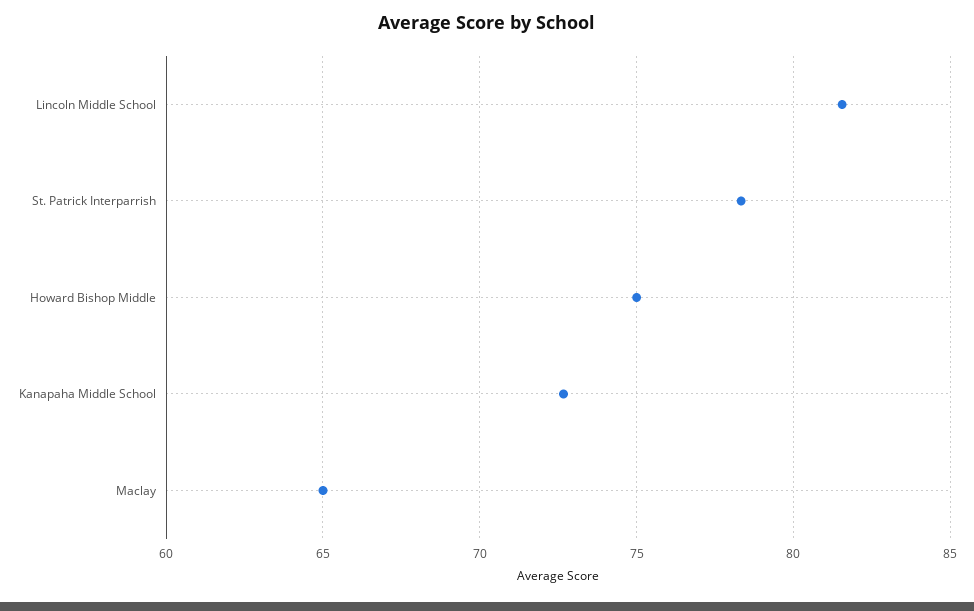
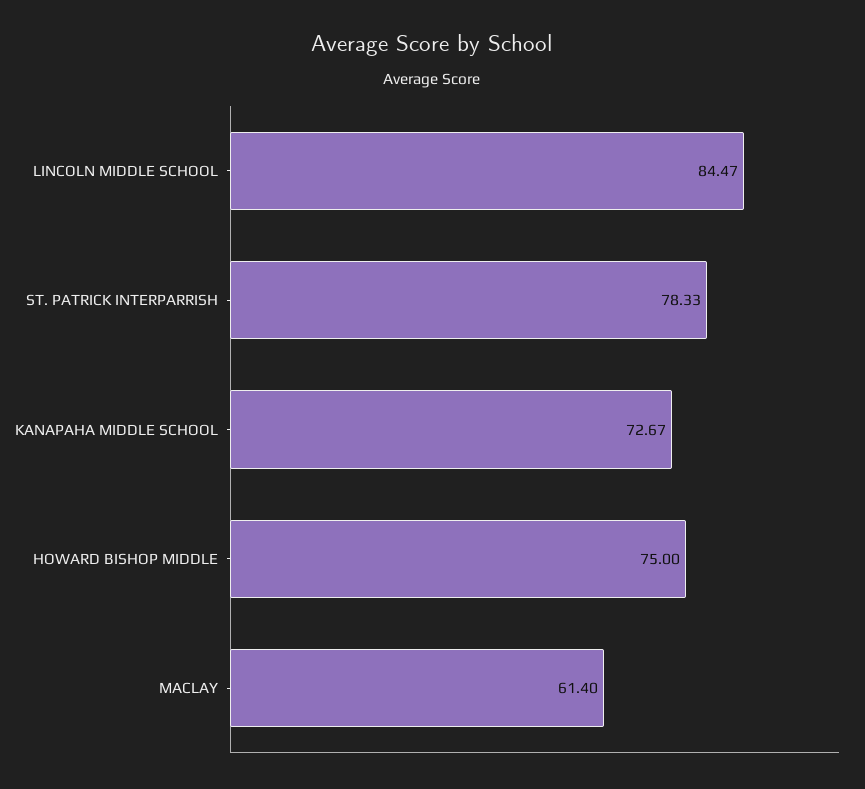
  {
-   "Lincoln Middle School": 81.5,
+   "Lincoln Middle School": 84.47,
    "St. Patrick Interparrish": 78.33,
    "Howard Bishop Middle": 75,
    "Kanapaha Middle School": 72.67,
-   "Maclay": 65
+   "Maclay": 61.4
  }

